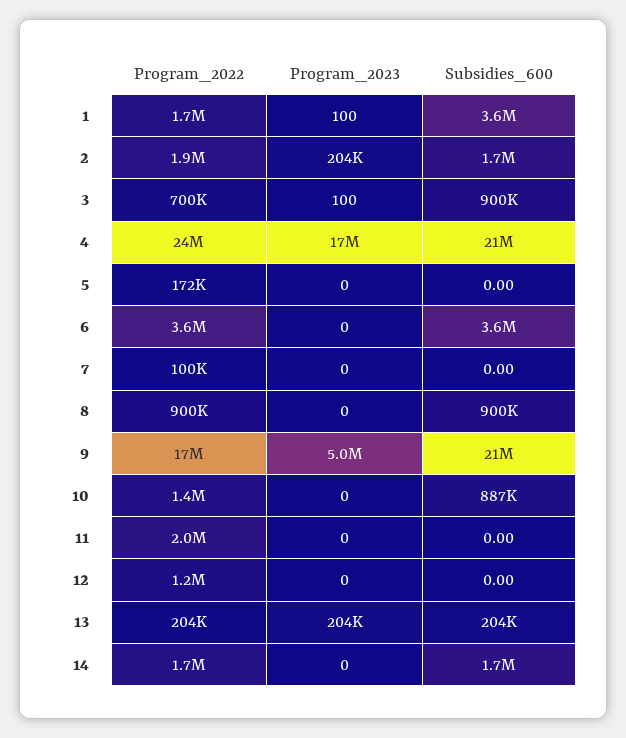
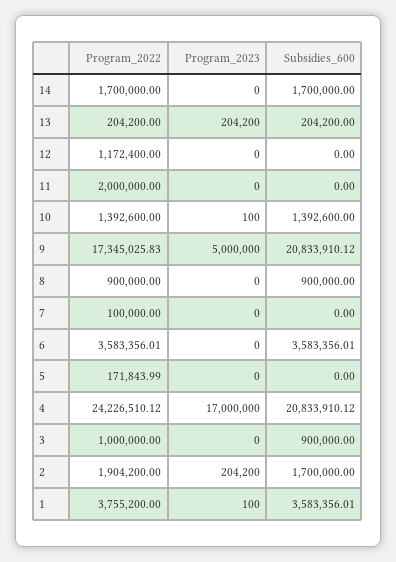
  {
    "Program_2022": {
-     "1": 1700000,
+     "1": 3755200,
      "2": 1904200,
-     "3": 700000,
+     "3": 1000000,
      "4": 24226510.12,
      "5": 171843.99,
      "6": 3583356.01,
      "7": 100000,
      "8": 900000,
      "9": 17345025.83,
      "10": 1392600,
      "11": 2000000,
      "12": 1172400,
      "13": 204200,
      "14": 1700000
    },
    "Program_2023": {
      "1": 100,
      "2": 204200,
-     "3": 100,
+     "3": 0,
      "4": 17000000,
      "5": 0,
      "6": 0,
      "7": 0,
      "8": 0,
      "9": 5000000,
-     "10": 0,
+     "10": 100,
      "11": 0,
      "12": 0,
      "13": 204200,
      "14": 0
    },
    "Subsidies_600": {
      "1": 3583356.01,
      "2": 1700000,
      "3": 900000,
      "4": 20833910.12,
      "5": 0,
      "6": 3583356.01,
      "7": 0,
      "8": 900000,
      "9": 20833910.12,
-     "10": 887000,
+     "10": 1392600,
      "11": 0,
      "12": 0,
      "13": 204200,
      "14": 1700000
    }
  }

